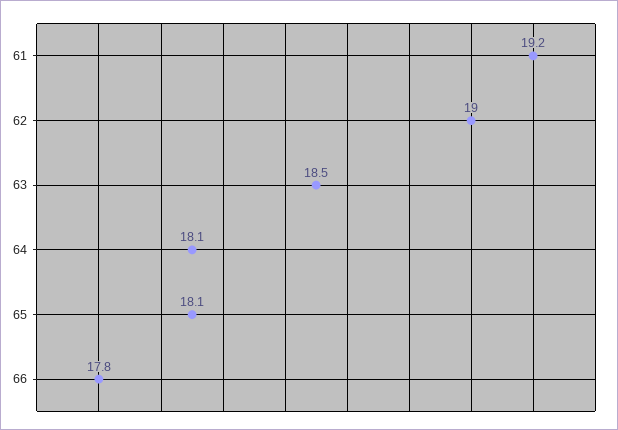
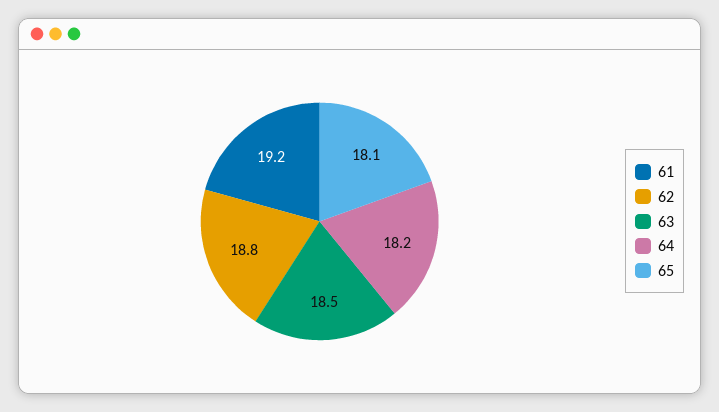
  {
    "61": 19.2,
-   "62": 19,
+   "62": 18.8,
    "63": 18.5,
-   "64": 18.1,
+   "64": 18.2,
-   "65": 18.1,
+   "65": 18.1
-   "66": 17.8
  }

